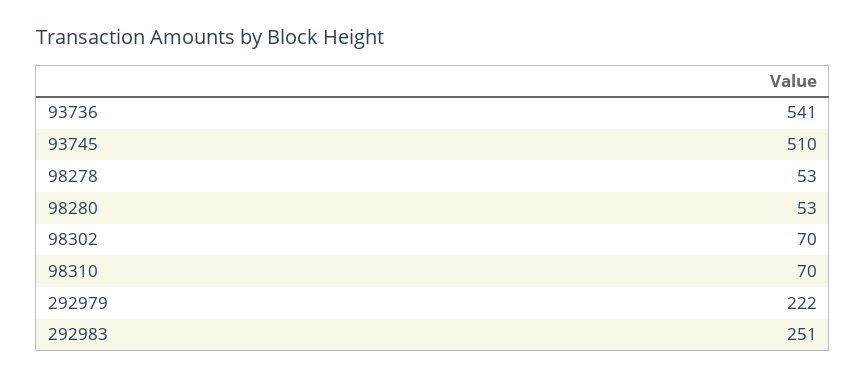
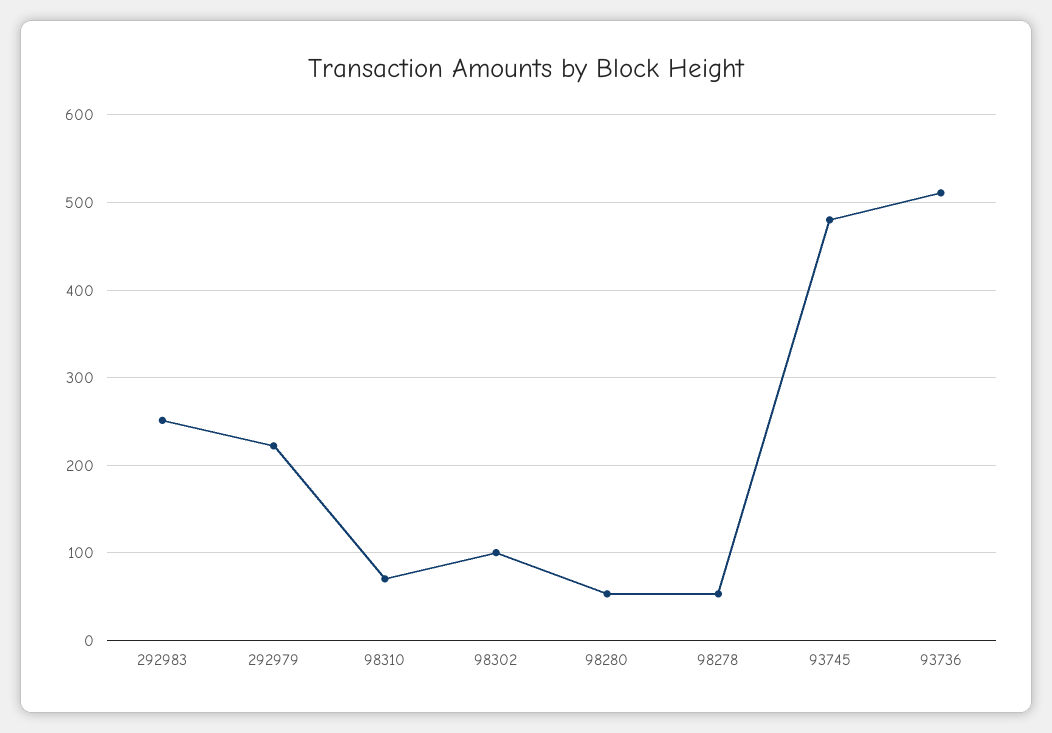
  {
-   "93736": 541,
+   "93736": 510,
-   "93745": 510,
+   "93745": 480,
    "98278": 53,
    "98280": 53,
-   "98302": 70,
+   "98302": 100,
    "98310": 70,
    "292979": 222,
    "292983": 251
  }

